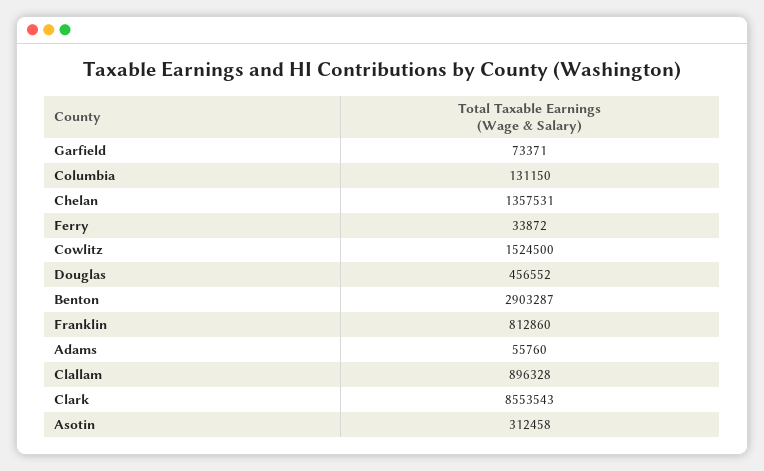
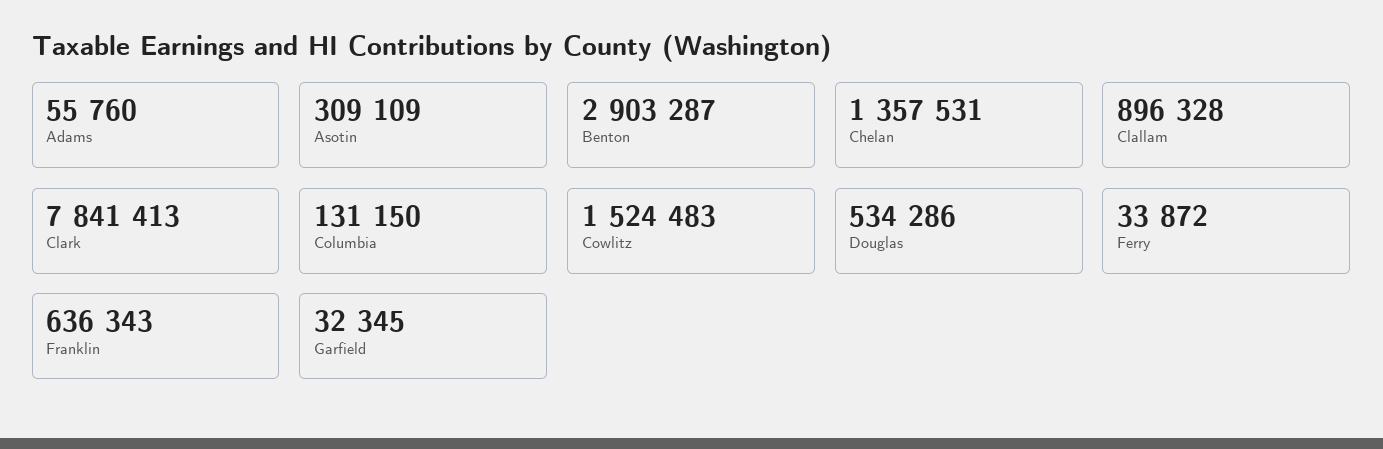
  {
-   "Garfield": 73371,
+   "Garfield": 32345,
    "Columbia": 131150,
    "Chelan": 1357531,
    "Ferry": 33872,
-   "Cowlitz": 1524500,
+   "Cowlitz": 1524483,
-   "Douglas": 456552,
+   "Douglas": 534286,
    "Benton": 2903287,
-   "Franklin": 812860,
+   "Franklin": 636343,
    "Adams": 55760,
    "Clallam": 896328,
-   "Clark": 8553543,
+   "Clark": 7841413,
-   "Asotin": 312458
+   "Asotin": 309109
  }

